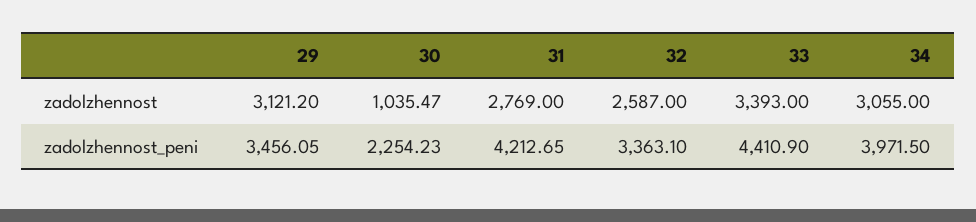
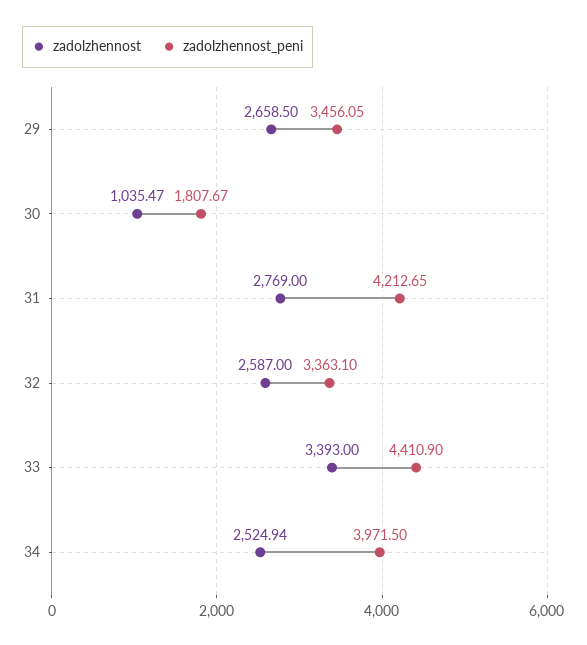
  {
    "zadolzhennost": {
-     "29": 3121.2,
+     "29": 2658.5,
      "30": 1035.47,
      "31": 2769,
      "32": 2587,
      "33": 3393,
-     "34": 3055
+     "34": 2524.94
    },
    "zadolzhennost_peni": {
      "29": 3456.05,
-     "30": 2254.23,
+     "30": 1807.67,
      "31": 4212.65,
      "32": 3363.1,
      "33": 4410.9,
      "34": 3971.5
    }
  }

